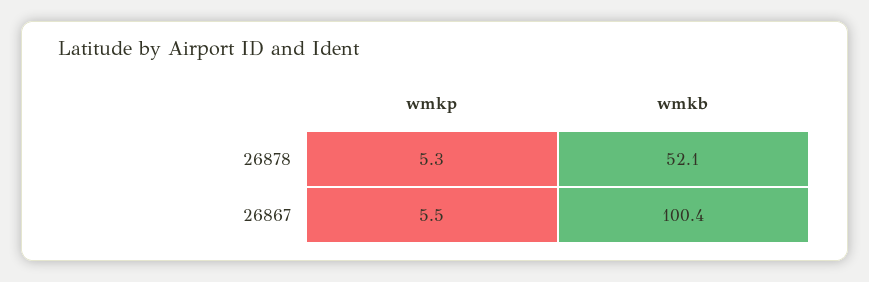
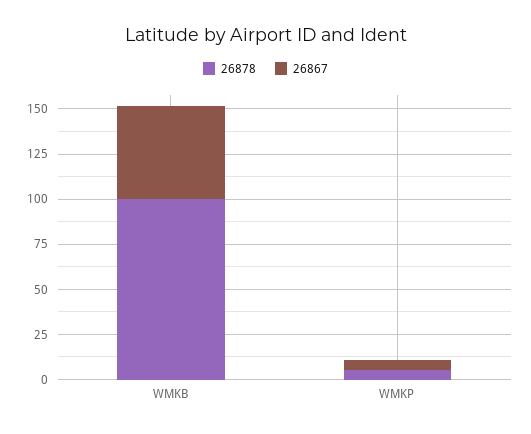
  {
    "26878": {
      "wmkp": 5.3,
-     "wmkb": 52.1
+     "wmkb": 100
    },
    "26867": {
      "wmkp": 5.5,
-     "wmkb": 100.4
+     "wmkb": 50
    }
  }

